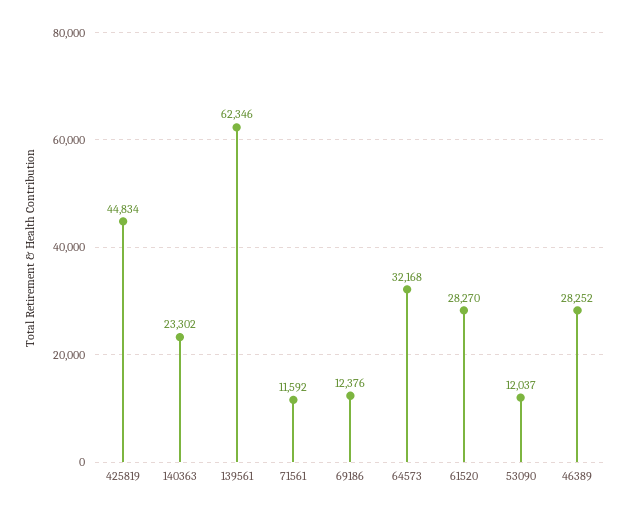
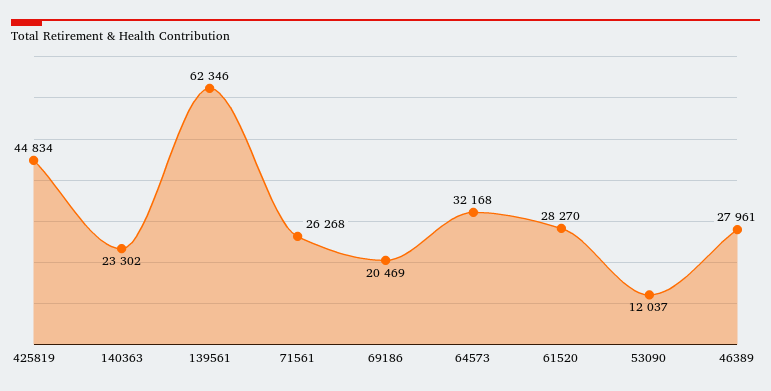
  {
    "425819": 44834,
    "140363": 23302,
    "139561": 62346,
-   "71561": 11592,
+   "71561": 26268,
-   "69186": 12376,
+   "69186": 20469,
    "64573": 32168,
    "61520": 28270,
    "53090": 12037,
-   "46389": 28252
+   "46389": 27961
  }

